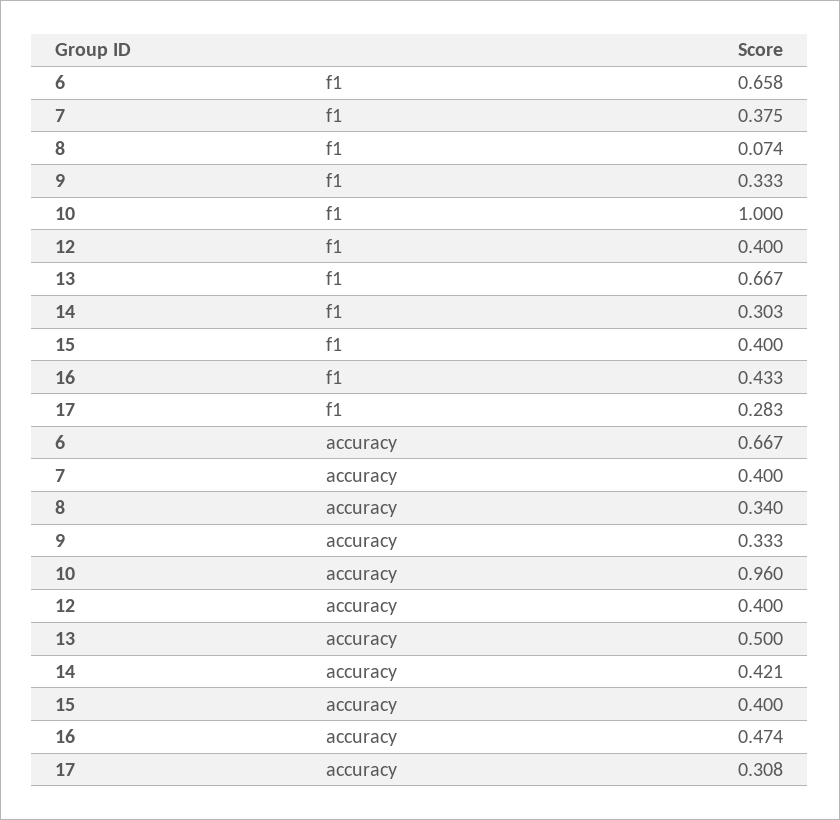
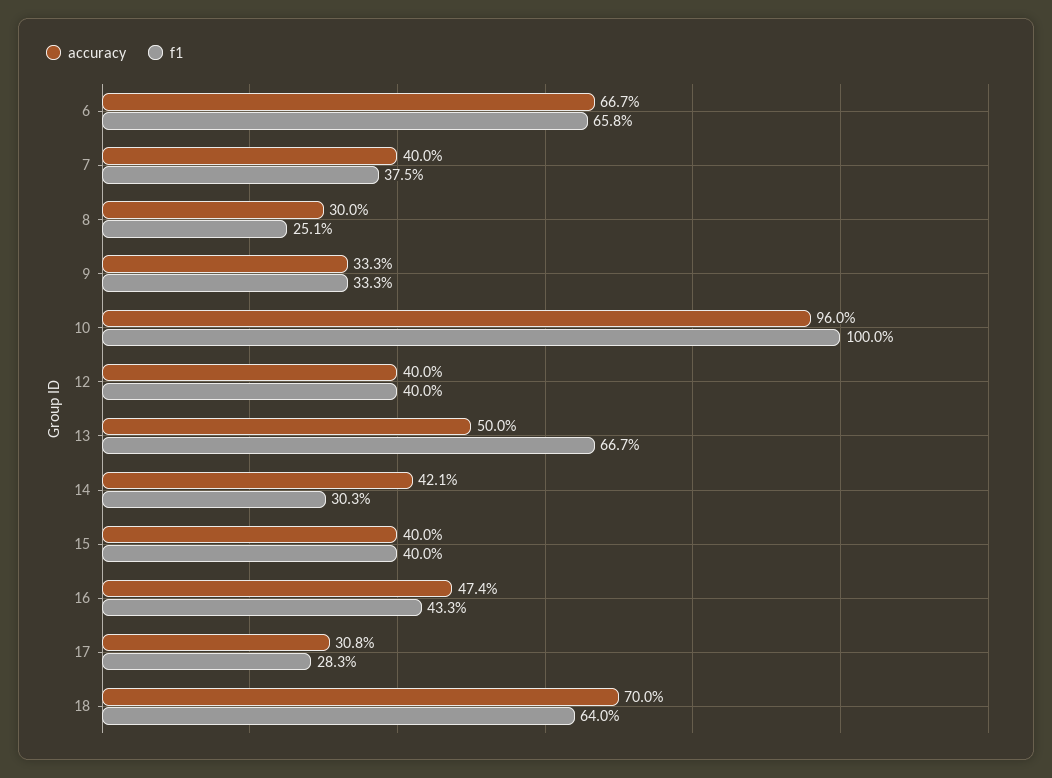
  {
    "f1": {
      "6": 0.658,
      "7": 0.375,
-     "8": 0.074,
+     "8": 0.251,
      "9": 0.333,
      "10": 1,
      "12": 0.4,
      "13": 0.667,
      "14": 0.303,
      "15": 0.4,
      "16": 0.433,
-     "17": 0.283
+     "17": 0.283,
+     "18": 0.64
    },
    "accuracy": {
      "6": 0.667,
      "7": 0.4,
-     "8": 0.34,
+     "8": 0.3,
      "9": 0.333,
      "10": 0.96,
      "12": 0.4,
      "13": 0.5,
      "14": 0.421,
      "15": 0.4,
      "16": 0.474,
-     "17": 0.308
+     "17": 0.308,
+     "18": 0.7
    }
  }

